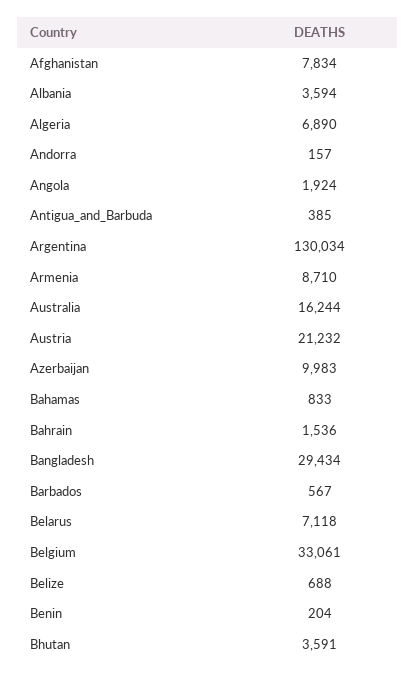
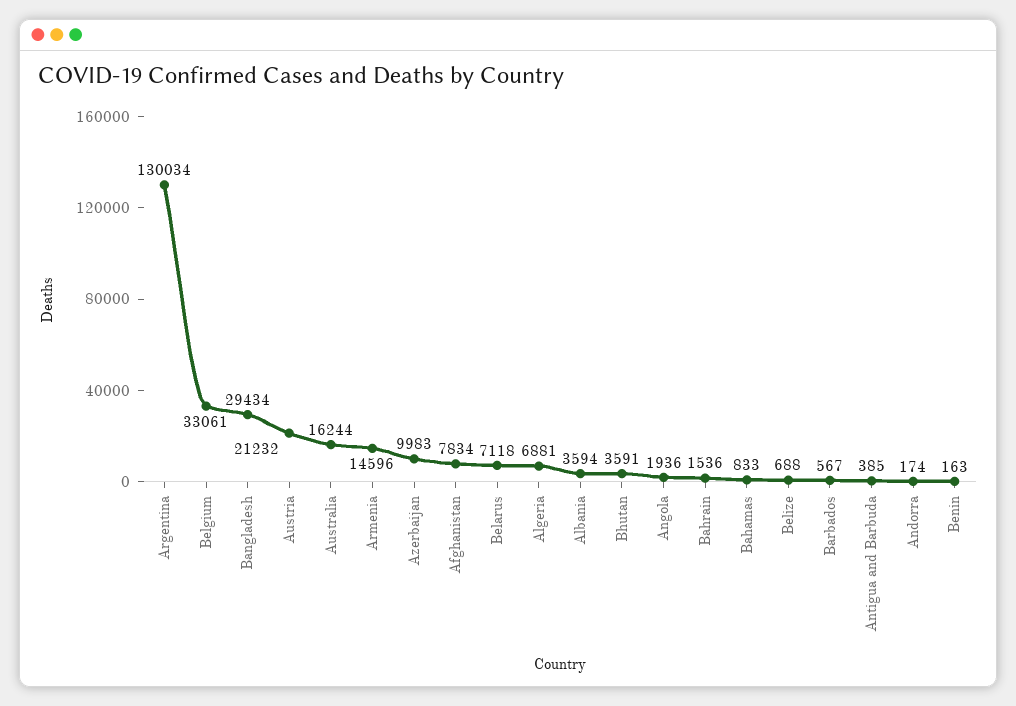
  {
    "Afghanistan": 7834,
    "Albania": 3594,
-   "Algeria": 6890,
+   "Algeria": 6881,
-   "Andorra": 157,
+   "Andorra": 174,
-   "Angola": 1924,
+   "Angola": 1936,
    "Antigua_and_Barbuda": 385,
    "Argentina": 130034,
-   "Armenia": 8710,
+   "Armenia": 14596,
    "Australia": 16244,
    "Austria": 21232,
    "Azerbaijan": 9983,
    "Bahamas": 833,
    "Bahrain": 1536,
    "Bangladesh": 29434,
    "Barbados": 567,
    "Belarus": 7118,
    "Belgium": 33061,
    "Belize": 688,
-   "Benin": 204,
+   "Benin": 163,
    "Bhutan": 3591
  }

